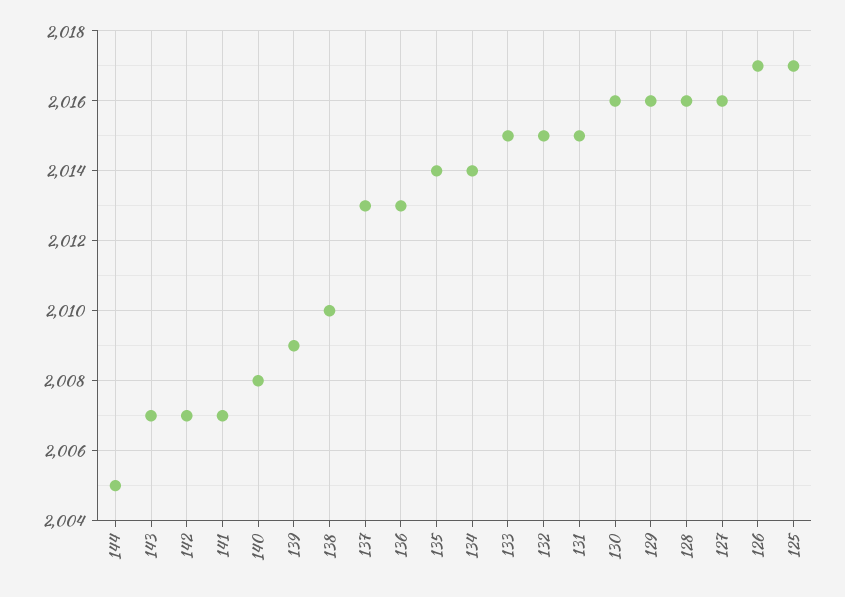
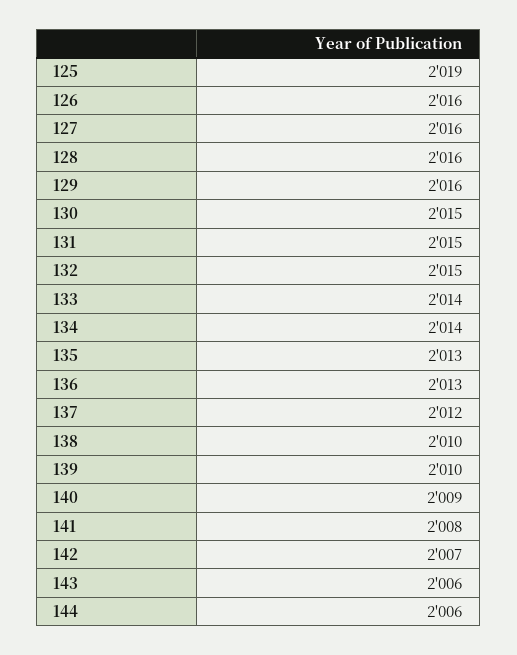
  {
-   "144": 2005,
+   "144": 2006,
-   "143": 2007,
+   "143": 2006,
    "142": 2007,
-   "141": 2007,
+   "141": 2008,
-   "140": 2008,
+   "140": 2009,
-   "139": 2009,
+   "139": 2010,
    "138": 2010,
-   "137": 2013,
+   "137": 2012,
    "136": 2013,
-   "135": 2014,
+   "135": 2013,
    "134": 2014,
-   "133": 2015,
+   "133": 2014,
    "132": 2015,
    "131": 2015,
-   "130": 2016,
+   "130": 2015,
    "129": 2016,
    "128": 2016,
    "127": 2016,
-   "126": 2017,
+   "126": 2016,
-   "125": 2017
+   "125": 2019
  }

